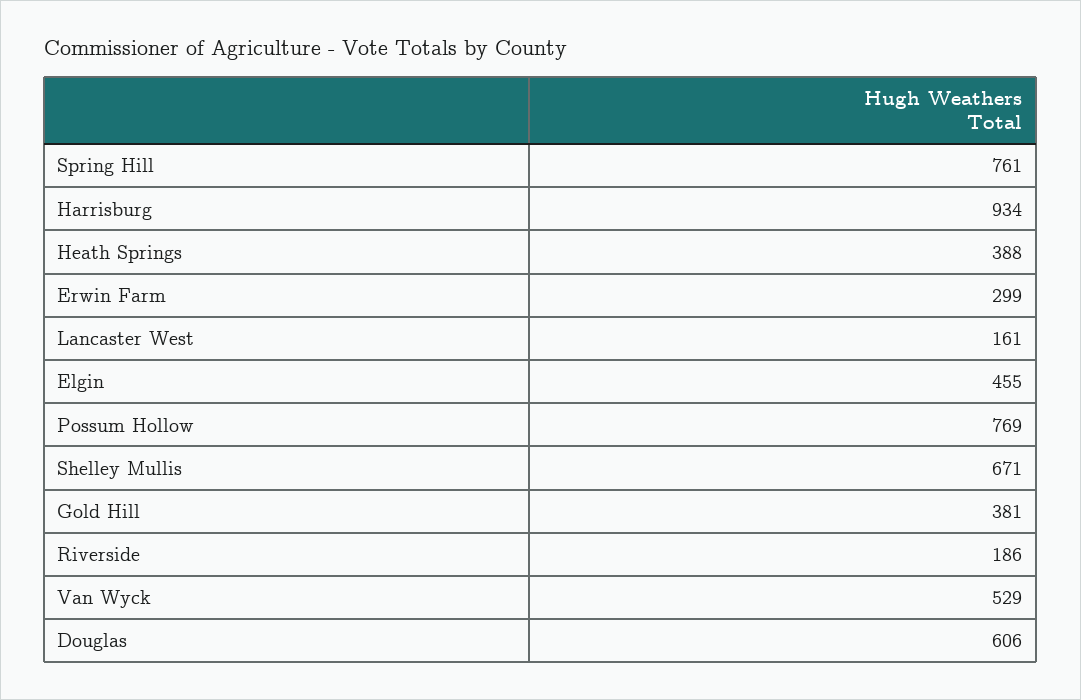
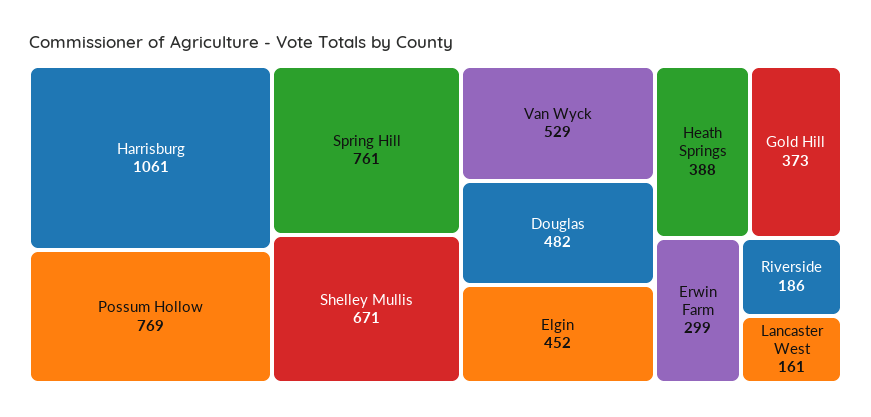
  {
    "Spring Hill": 761,
-   "Harrisburg": 934,
+   "Harrisburg": 1061,
    "Heath Springs": 388,
    "Erwin Farm": 299,
    "Lancaster West": 161,
-   "Elgin": 455,
+   "Elgin": 452,
    "Possum Hollow": 769,
    "Shelley Mullis": 671,
-   "Gold Hill": 381,
+   "Gold Hill": 373,
    "Riverside": 186,
    "Van Wyck": 529,
-   "Douglas": 606
+   "Douglas": 482
  }

